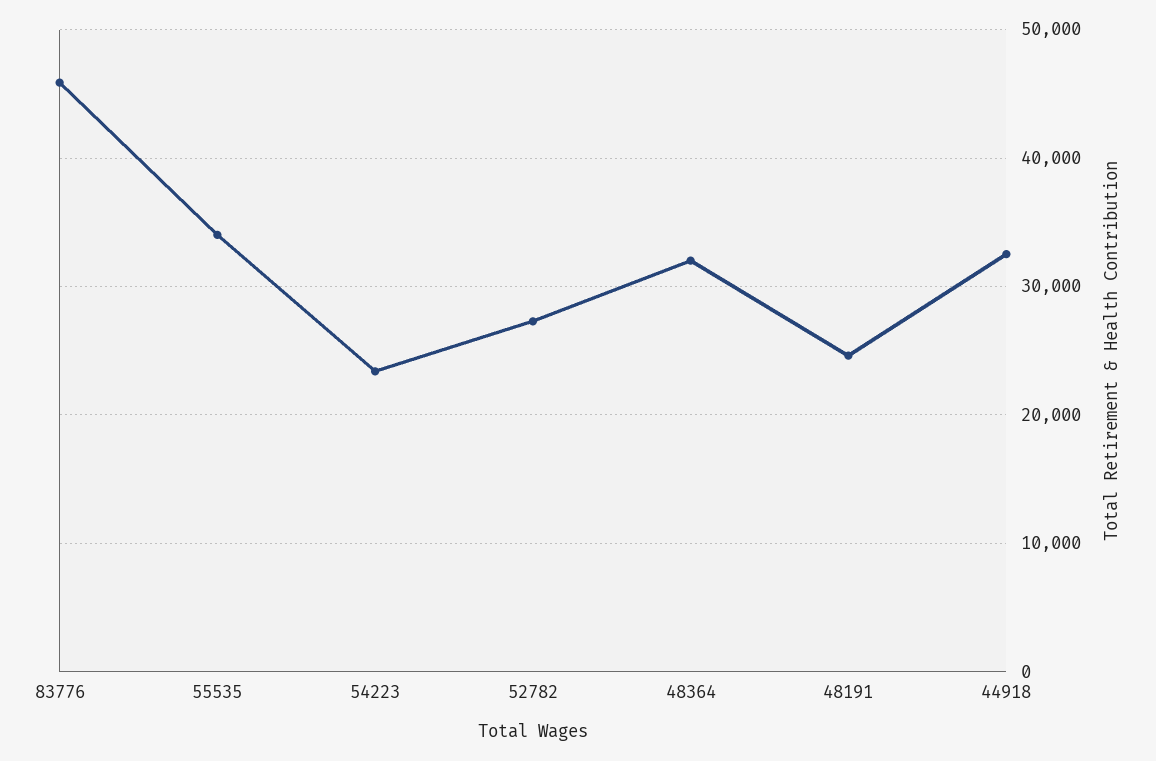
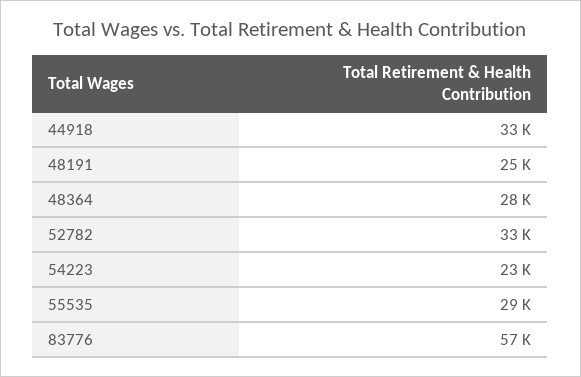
  {
-   "83776": 46000,
+   "83776": 57000,
-   "55535": 34000,
+   "55535": 29000,
    "54223": 23000,
-   "52782": 27000,
+   "52782": 33000,
-   "48364": 32000,
+   "48364": 28000,
    "48191": 25000,
    "44918": 33000
  }

